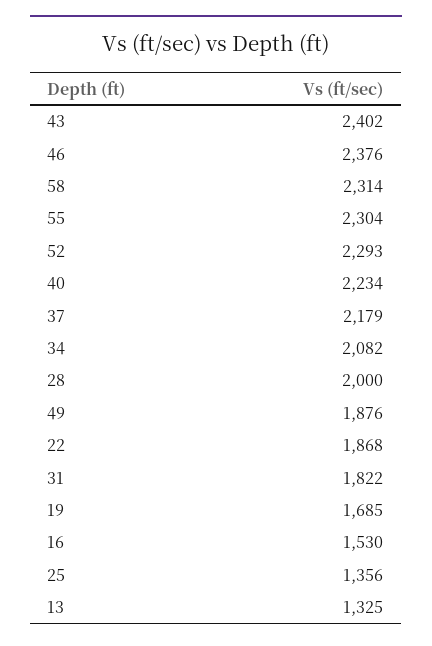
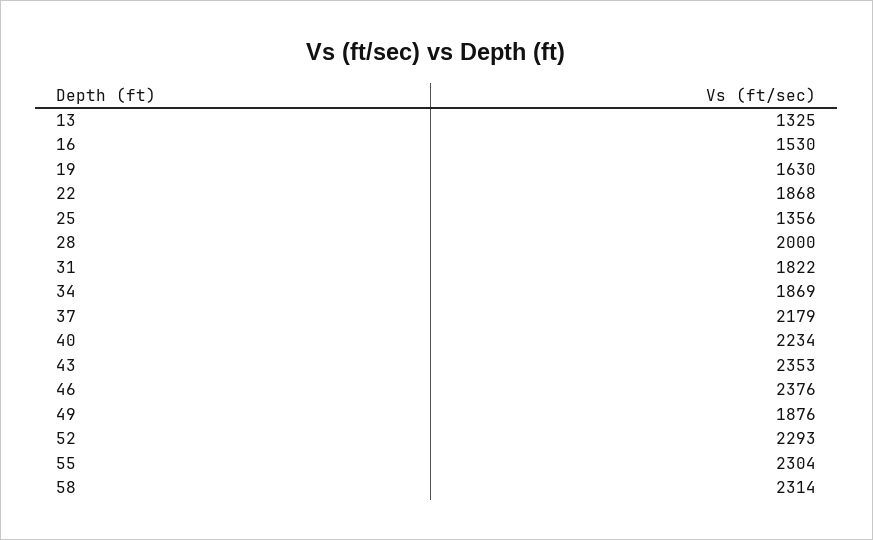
  {
-   "43": 2402,
+   "43": 2353,
    "46": 2376,
    "58": 2314,
    "55": 2304,
    "52": 2293,
    "40": 2234,
    "37": 2179,
-   "34": 2082,
+   "34": 1869,
    "28": 2000,
    "49": 1876,
    "22": 1868,
    "31": 1822,
-   "19": 1685,
+   "19": 1630,
    "16": 1530,
    "25": 1356,
    "13": 1325
  }

